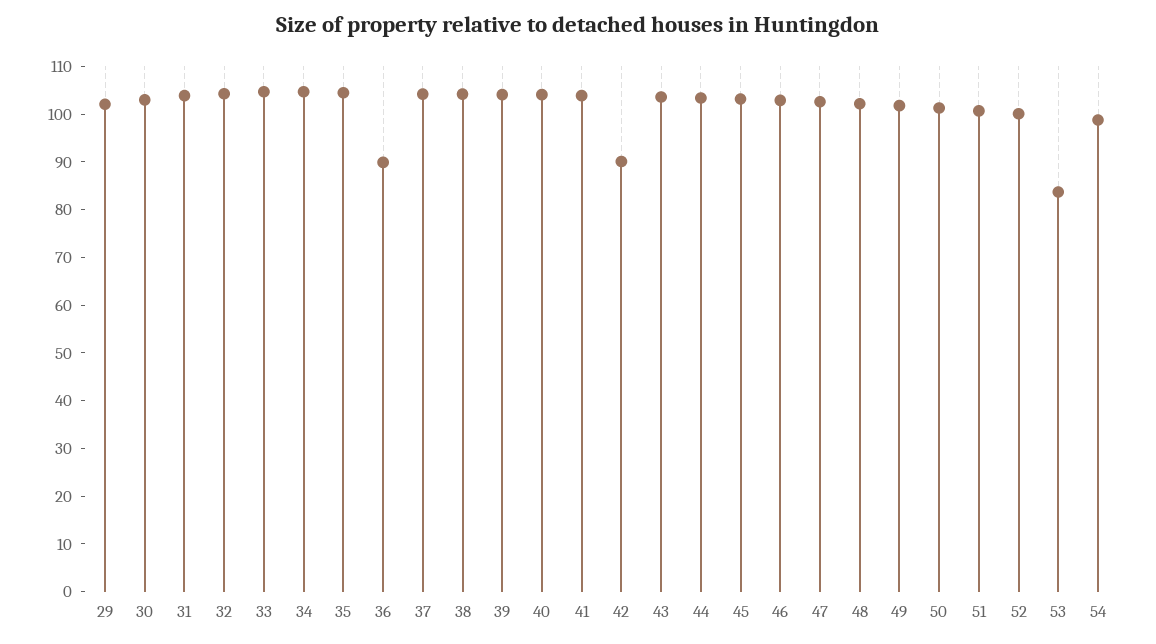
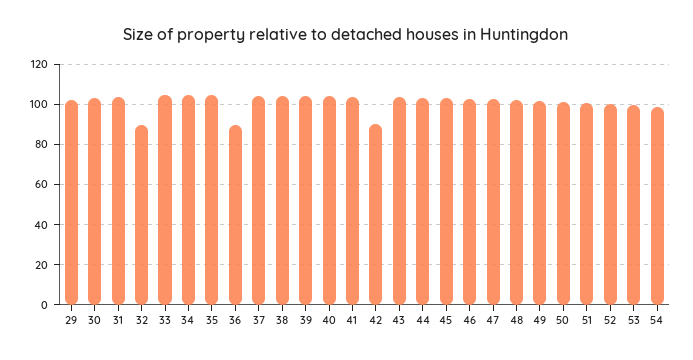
  {
    "29": 102,
    "30": 104,
    "31": 104,
-   "32": 104,
+   "32": 90,
    "33": 104,
    "34": 104,
    "35": 104,
    "36": 90,
    "37": 104,
    "38": 104,
    "39": 104,
    "40": 104,
    "41": 104,
    "42": 90,
    "43": 104,
    "44": 104,
    "45": 104,
    "46": 102,
    "47": 102,
    "48": 102,
    "49": 102,
    "50": 102,
    "51": 100,
    "52": 100,
-   "53": 84,
+   "53": 100,
    "54": 98
  }

